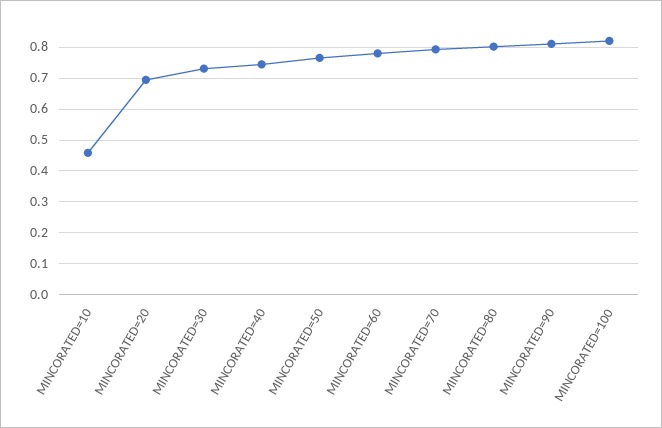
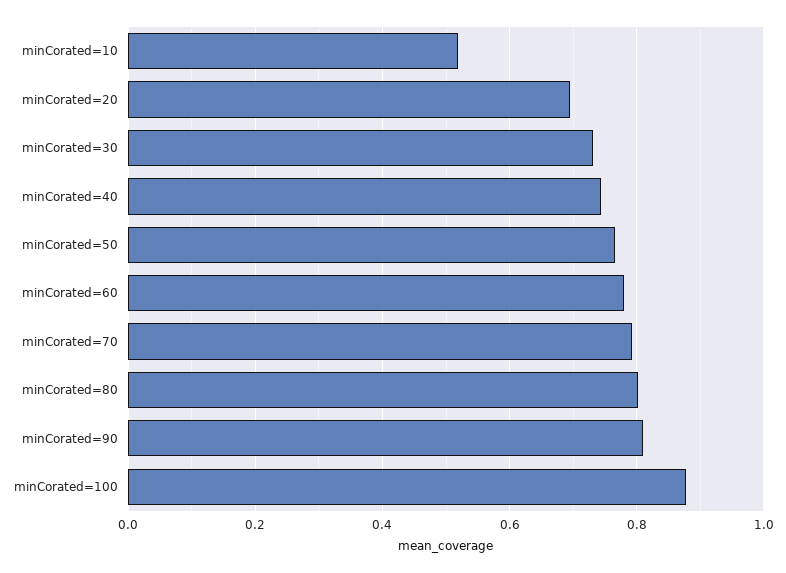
  {
-   "MINCORATED=10": 0.46,
+   "MINCORATED=10": 0.52,
    "MINCORATED=20": 0.7,
    "MINCORATED=30": 0.74,
    "MINCORATED=40": 0.74,
    "MINCORATED=50": 0.76,
    "MINCORATED=60": 0.78,
    "MINCORATED=70": 0.8,
    "MINCORATED=80": 0.8,
    "MINCORATED=90": 0.82,
-   "MINCORATED=100": 0.82
+   "MINCORATED=100": 0.88
  }

